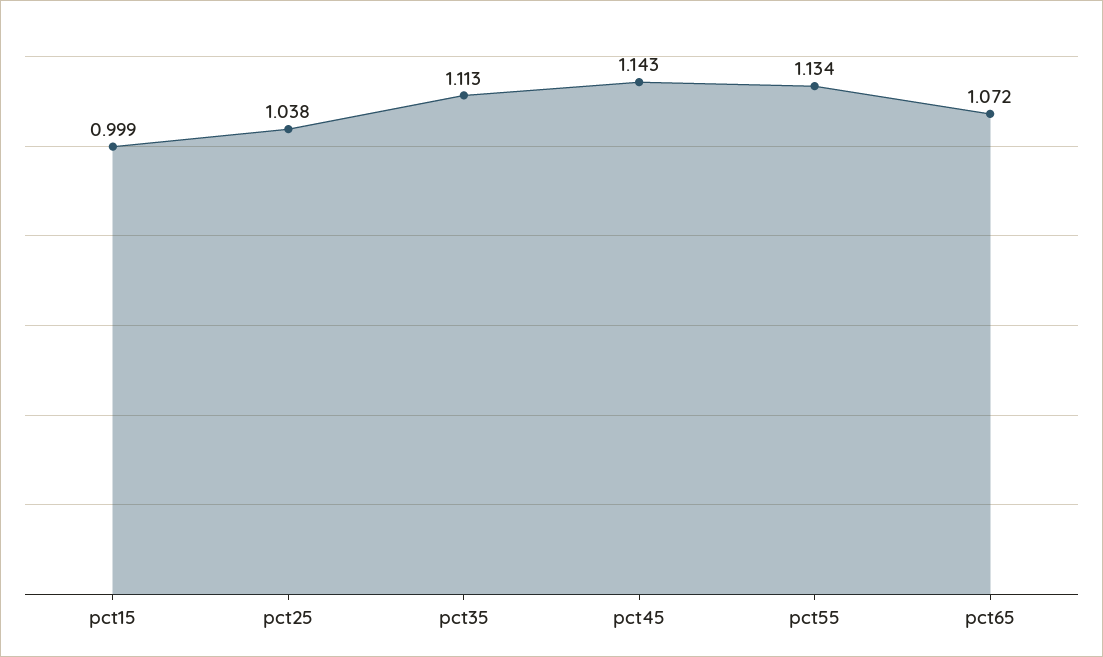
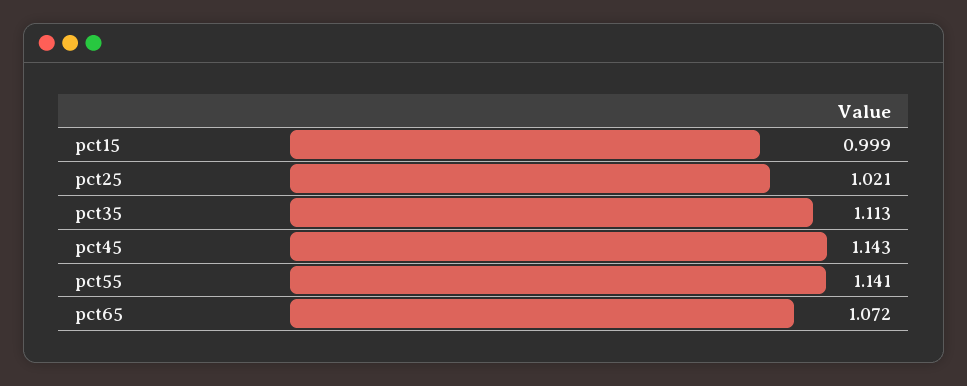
  {
    "pct15": 0.999,
-   "pct25": 1.038,
+   "pct25": 1.021,
    "pct35": 1.113,
    "pct45": 1.143,
-   "pct55": 1.134,
+   "pct55": 1.141,
    "pct65": 1.072
  }

